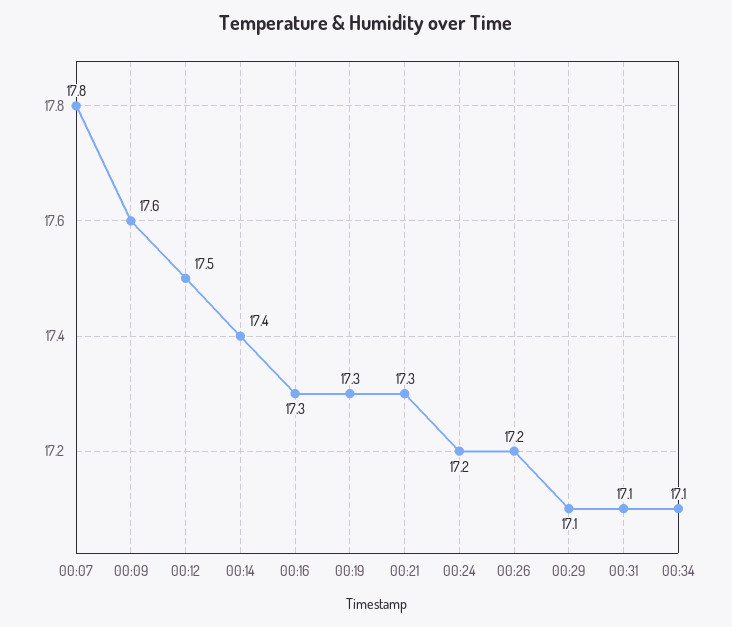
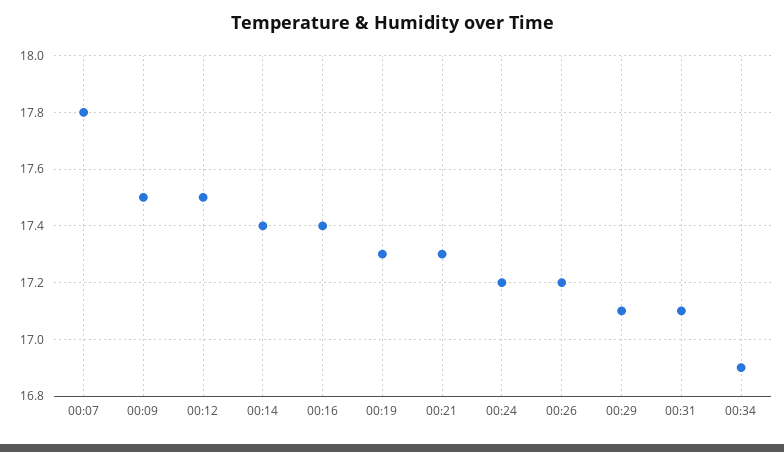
  {
    "00:07": 17.8,
-   "00:09": 17.6,
+   "00:09": 17.5,
    "00:12": 17.5,
    "00:14": 17.4,
-   "00:16": 17.3,
+   "00:16": 17.4,
    "00:19": 17.3,
    "00:21": 17.3,
    "00:24": 17.2,
    "00:26": 17.2,
    "00:29": 17.1,
    "00:31": 17.1,
-   "00:34": 17.1
+   "00:34": 16.9
  }

